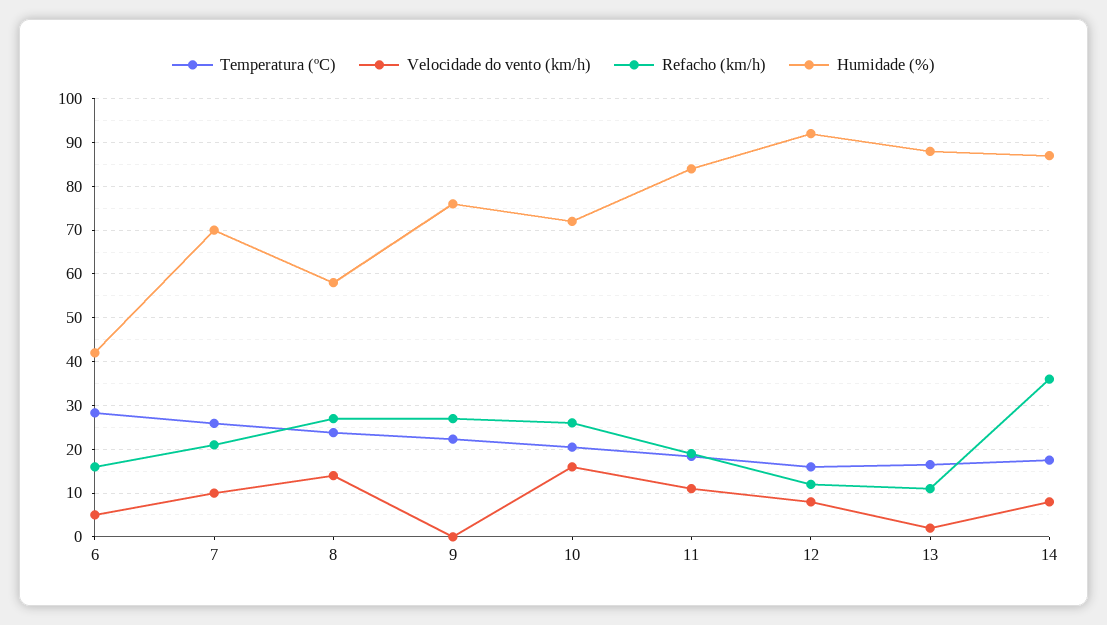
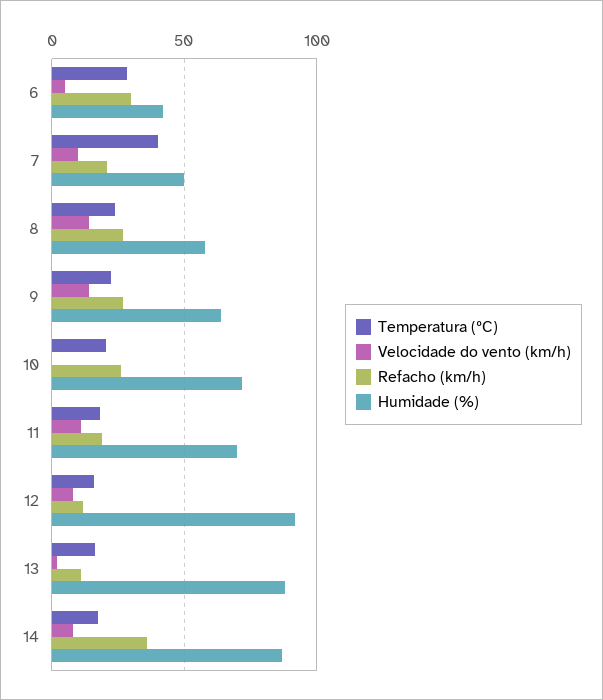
  {
    "Temperatura (ºC)": {
      "6": 28,
-     "7": 26,
+     "7": 40,
      "8": 24,
      "9": 22,
      "10": 20,
      "11": 18,
      "12": 16,
      "13": 16,
      "14": 18
    },
    "Velocidade do vento (km/h)": {
      "6": 6,
      "7": 10,
      "8": 14,
-     "9": 0,
+     "9": 15,
-     "10": 16,
+     "10": 0,
      "11": 12,
      "12": 8,
      "13": 2,
      "14": 8
    },
    "Refacho (km/h)": {
-     "6": 16,
+     "6": 30,
      "7": 22,
      "8": 28,
      "9": 28,
      "10": 26,
      "11": 20,
      "12": 12,
      "13": 12,
      "14": 36
    },
    "Humidade (%)": {
      "6": 42,
-     "7": 70,
+     "7": 50,
      "8": 58,
-     "9": 76,
+     "9": 65,
      "10": 72,
-     "11": 84,
+     "11": 70,
      "12": 92,
      "13": 88,
      "14": 88
    }
  }

